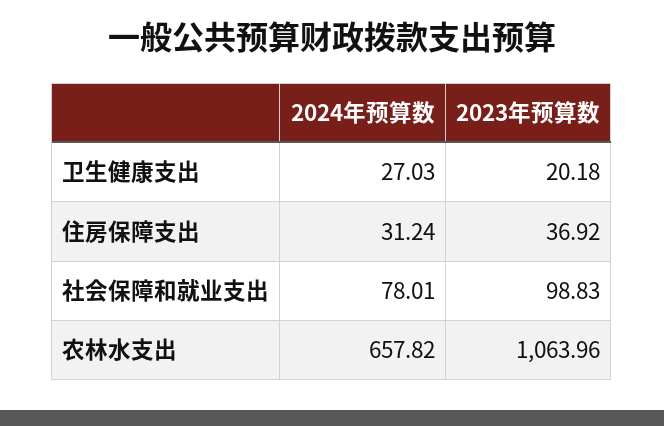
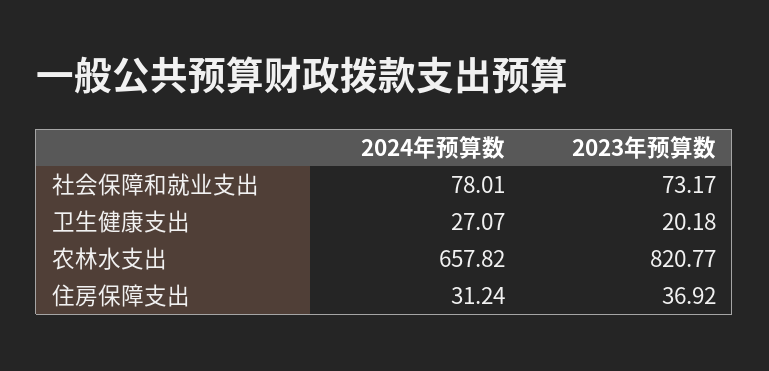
  {
    "2024年预算数": {
-     "卫生健康支出": 27.03,
+     "卫生健康支出": 27.07,
      "住房保障支出": 31.24,
      "社会保障和就业支出": 78.01,
      "农林水支出": 657.82
    },
    "2023年预算数": {
      "卫生健康支出": 20.18,
      "住房保障支出": 36.92,
-     "社会保障和就业支出": 98.83,
+     "社会保障和就业支出": 73.17,
-     "农林水支出": 1063.96
+     "农林水支出": 820.77
    }
  }

